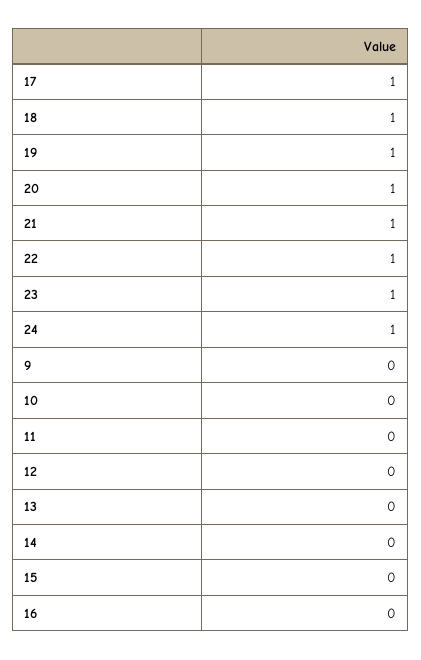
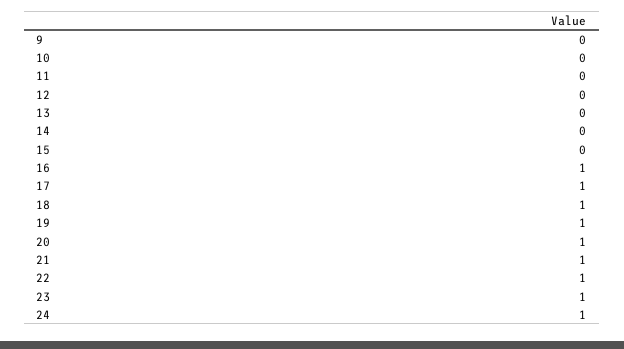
  {
    "17": 1,
    "18": 1,
    "19": 1,
    "20": 1,
    "21": 1,
    "22": 1,
    "23": 1,
    "24": 1,
    "9": 0,
    "10": 0,
    "11": 0,
    "12": 0,
    "13": 0,
    "14": 0,
    "15": 0,
-   "16": 0
+   "16": 1
  }

